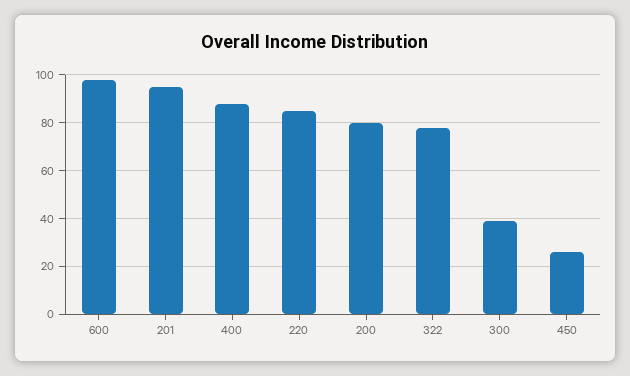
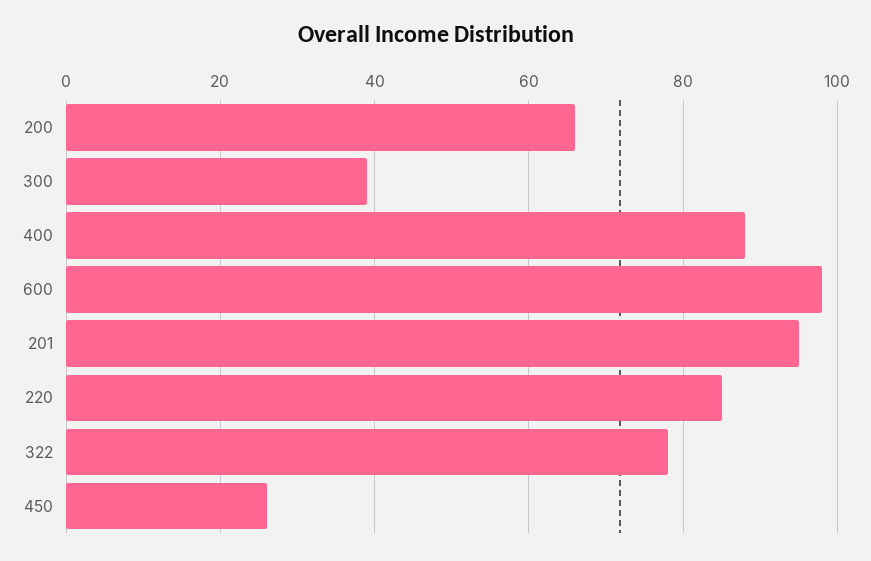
  {
    "600": 100,
    "201": 95,
    "400": 90,
    "220": 85,
-   "200": 80,
+   "200": 65,
    "322": 80,
    "300": 40,
    "450": 25
  }

